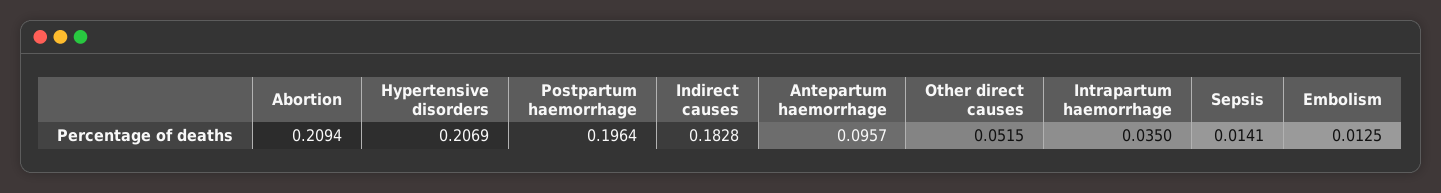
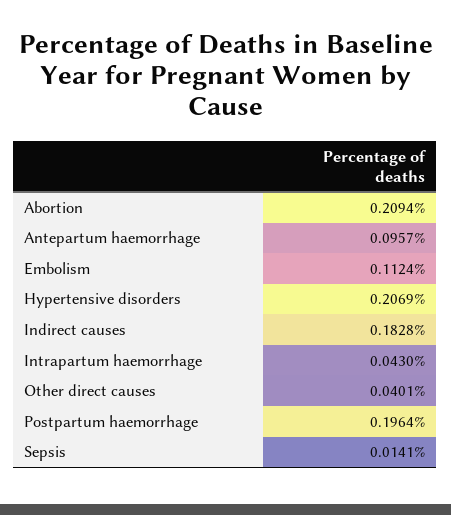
  {
    "Abortion": 0.2094,
    "Hypertensive disorders": 0.2069,
    "Postpartum haemorrhage": 0.1964,
    "Indirect causes": 0.1828,
    "Antepartum haemorrhage": 0.0957,
-   "Other direct causes": 0.0515,
+   "Other direct causes": 0.0401,
-   "Intrapartum haemorrhage": 0.035,
+   "Intrapartum haemorrhage": 0.043,
    "Sepsis": 0.0141,
-   "Embolism": 0.0125
+   "Embolism": 0.1124
  }

